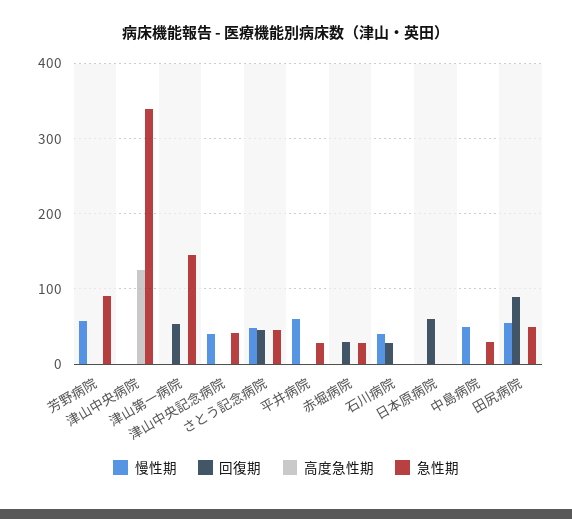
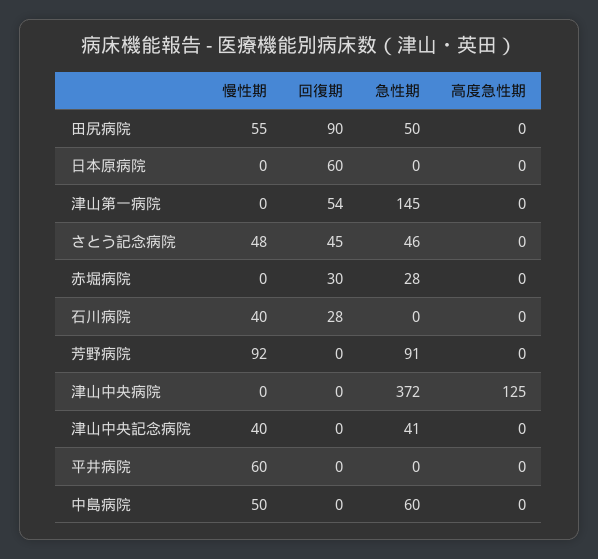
  {
    "慢性期": {
-     "芳野病院": 60,
+     "芳野病院": 92,
      "津山中央病院": 0,
      "津山第一病院": 0,
      "津山中央記念病院": 40,
      "さとう記念病院": 48,
      "平井病院": 60,
      "赤堀病院": 0,
      "石川病院": 40,
      "日本原病院": 0,
      "中島病院": 50,
      "田尻病院": 55
    },
    "回復期": {
      "芳野病院": 0,
      "津山中央病院": 0,
      "津山第一病院": 54,
      "津山中央記念病院": 0,
      "さとう記念病院": 45,
      "平井病院": 0,
      "赤堀病院": 30,
      "石川病院": 28,
      "日本原病院": 60,
      "中島病院": 0,
      "田尻病院": 90
    },
    "高度急性期": {
      "芳野病院": 0,
      "津山中央病院": 125,
      "津山第一病院": 0,
      "津山中央記念病院": 0,
      "さとう記念病院": 0,
      "平井病院": 0,
      "赤堀病院": 0,
      "石川病院": 0,
      "日本原病院": 0,
      "中島病院": 0,
      "田尻病院": 0
    },
    "急性期": {
      "芳野病院": 91,
-     "津山中央病院": 340,
+     "津山中央病院": 372,
      "津山第一病院": 145,
      "津山中央記念病院": 41,
      "さとう記念病院": 46,
-     "平井病院": 30,
+     "平井病院": 0,
      "赤堀病院": 28,
      "石川病院": 0,
      "日本原病院": 0,
-     "中島病院": 30,
+     "中島病院": 60,
      "田尻病院": 50
    }
  }

